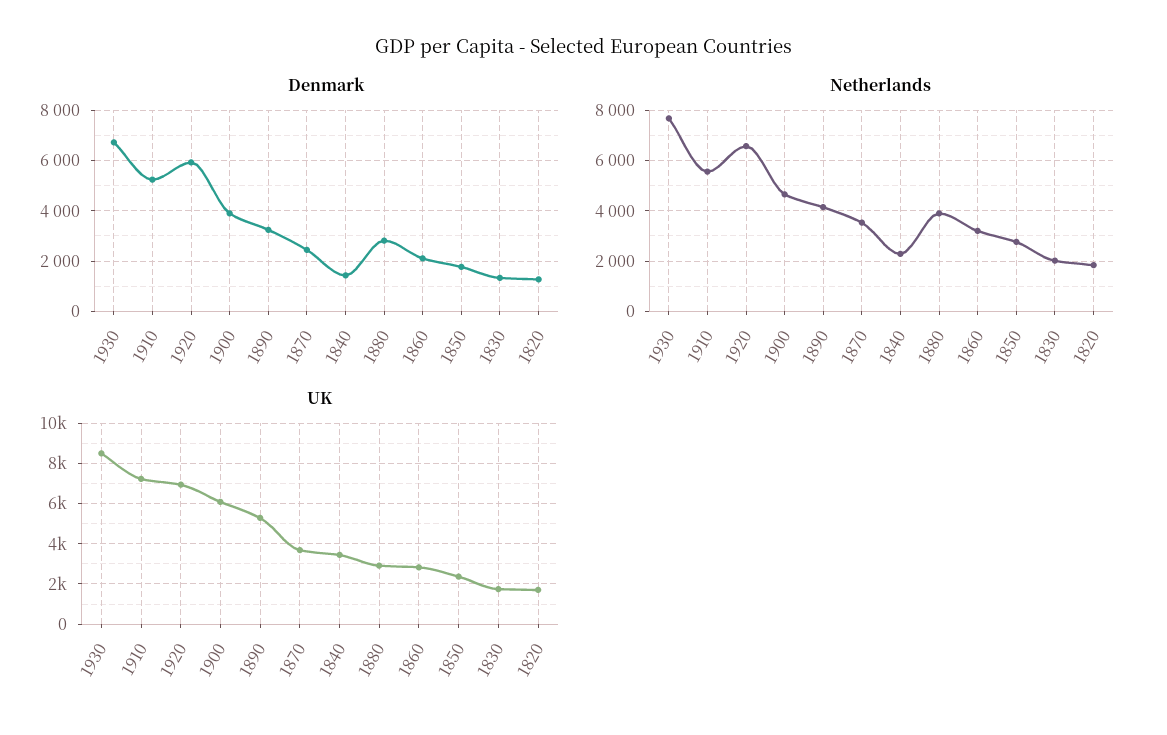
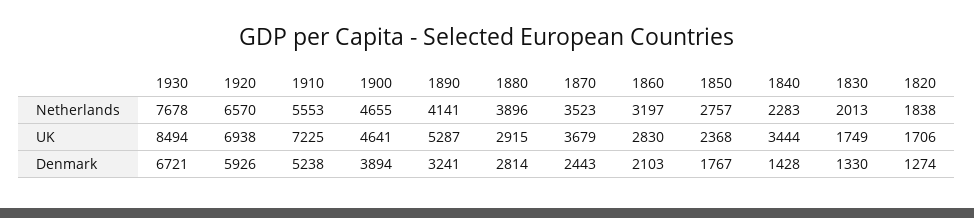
  {
    "Denmark": {
      "1930": 6721,
      "1910": 5238,
      "1920": 5926,
      "1900": 3894,
      "1890": 3241,
      "1870": 2443,
      "1840": 1428,
      "1880": 2814,
      "1860": 2103,
      "1850": 1767,
      "1830": 1330,
      "1820": 1274
    },
    "Netherlands": {
      "1930": 7678,
      "1910": 5553,
      "1920": 6570,
      "1900": 4655,
      "1890": 4141,
      "1870": 3523,
      "1840": 2283,
      "1880": 3896,
      "1860": 3197,
      "1850": 2757,
      "1830": 2013,
      "1820": 1838
    },
    "UK": {
      "1930": 8494,
      "1910": 7225,
      "1920": 6938,
-     "1900": 6000,
+     "1900": 4641,
      "1890": 5287,
      "1870": 3679,
      "1840": 3444,
      "1880": 2915,
      "1860": 2830,
      "1850": 2368,
      "1830": 1749,
      "1820": 1706
    }
  }

